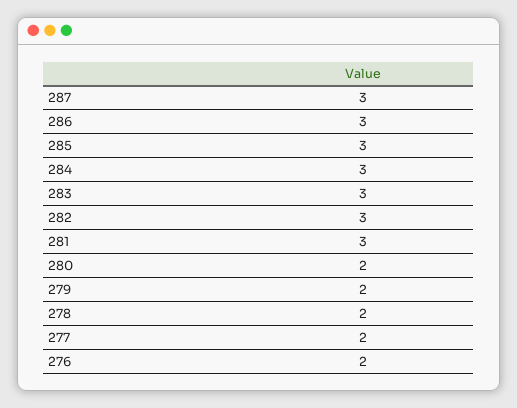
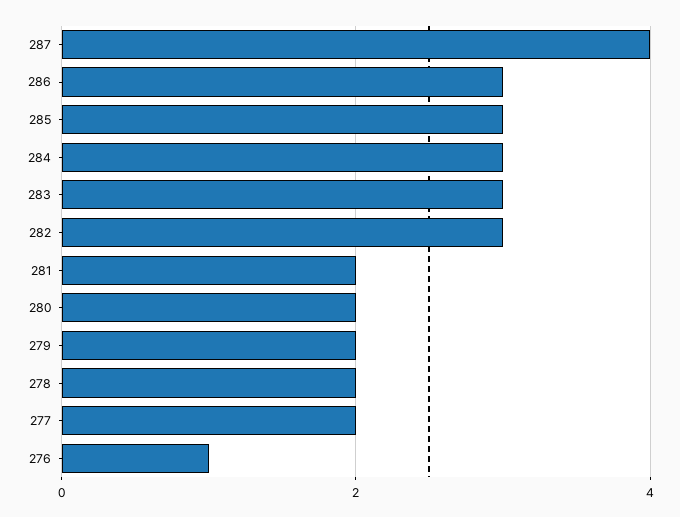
  {
-   "287": 3,
+   "287": 4,
    "286": 3,
    "285": 3,
    "284": 3,
    "283": 3,
    "282": 3,
-   "281": 3,
+   "281": 2,
    "280": 2,
    "279": 2,
    "278": 2,
    "277": 2,
-   "276": 2
+   "276": 1
  }

